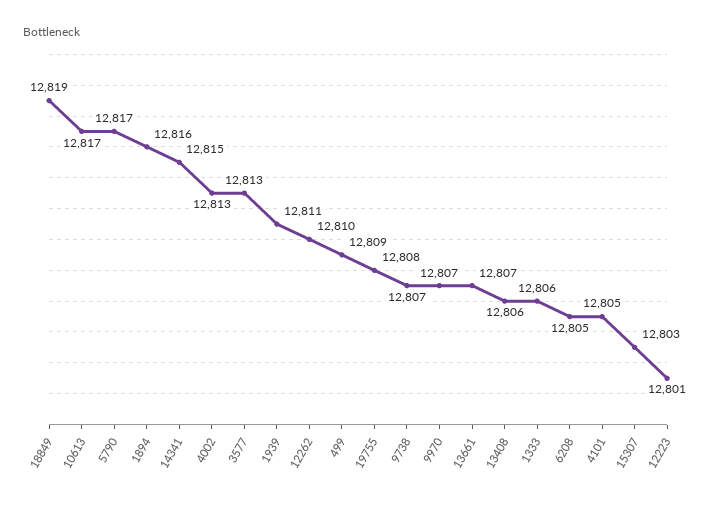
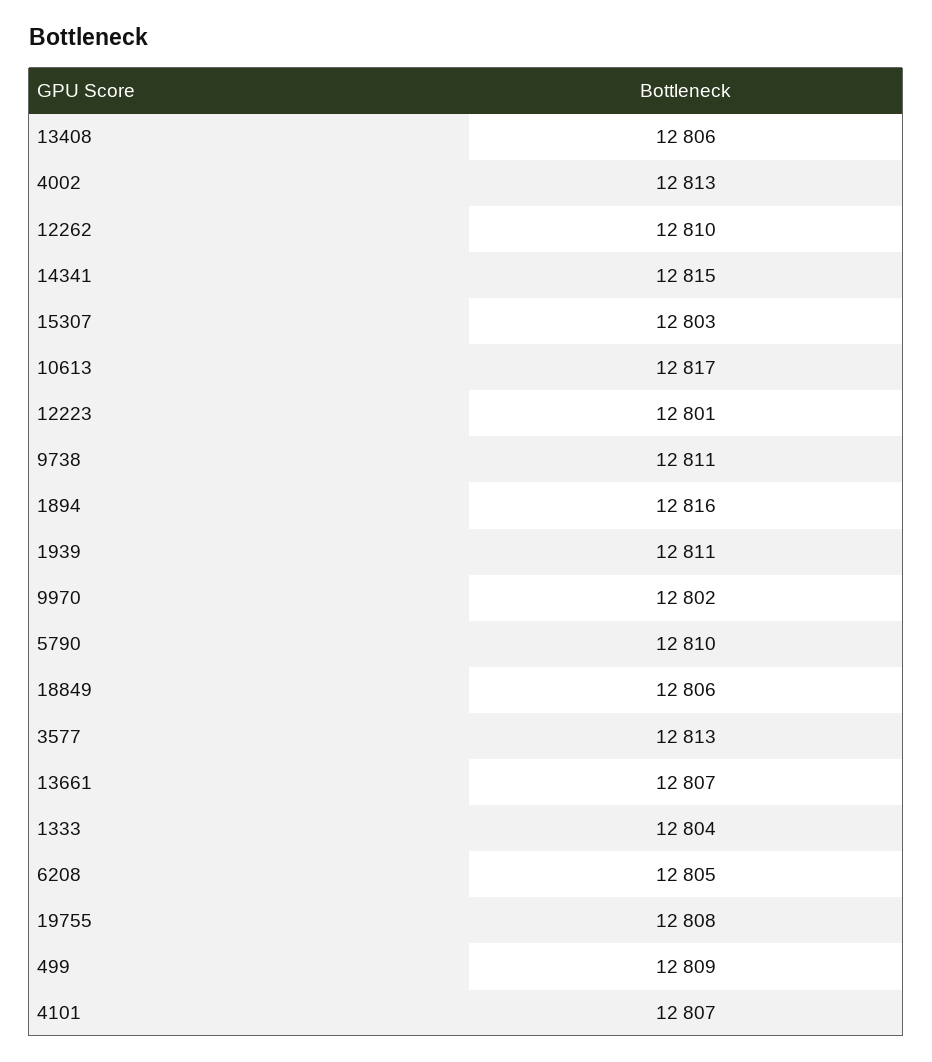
  {
-   "18849": 12819,
+   "18849": 12806,
    "10613": 12817,
-   "5790": 12817,
+   "5790": 12810,
    "1894": 12816,
    "14341": 12815,
    "4002": 12813,
    "3577": 12813,
    "1939": 12811,
    "12262": 12810,
    "499": 12809,
    "19755": 12808,
-   "9738": 12807,
+   "9738": 12811,
-   "9970": 12807,
+   "9970": 12802,
    "13661": 12807,
    "13408": 12806,
-   "1333": 12806,
+   "1333": 12804,
    "6208": 12805,
-   "4101": 12805,
+   "4101": 12807,
    "15307": 12803,
    "12223": 12801
  }

